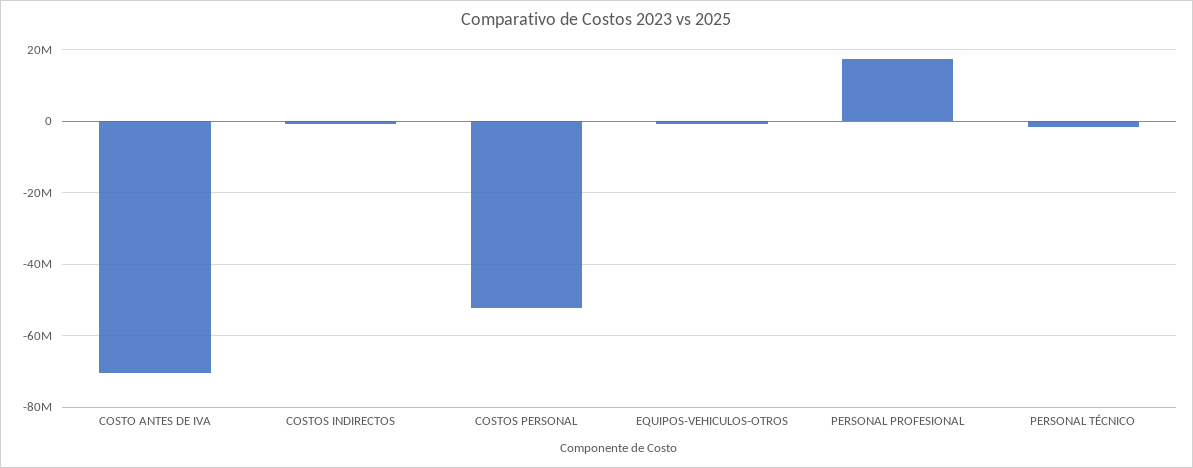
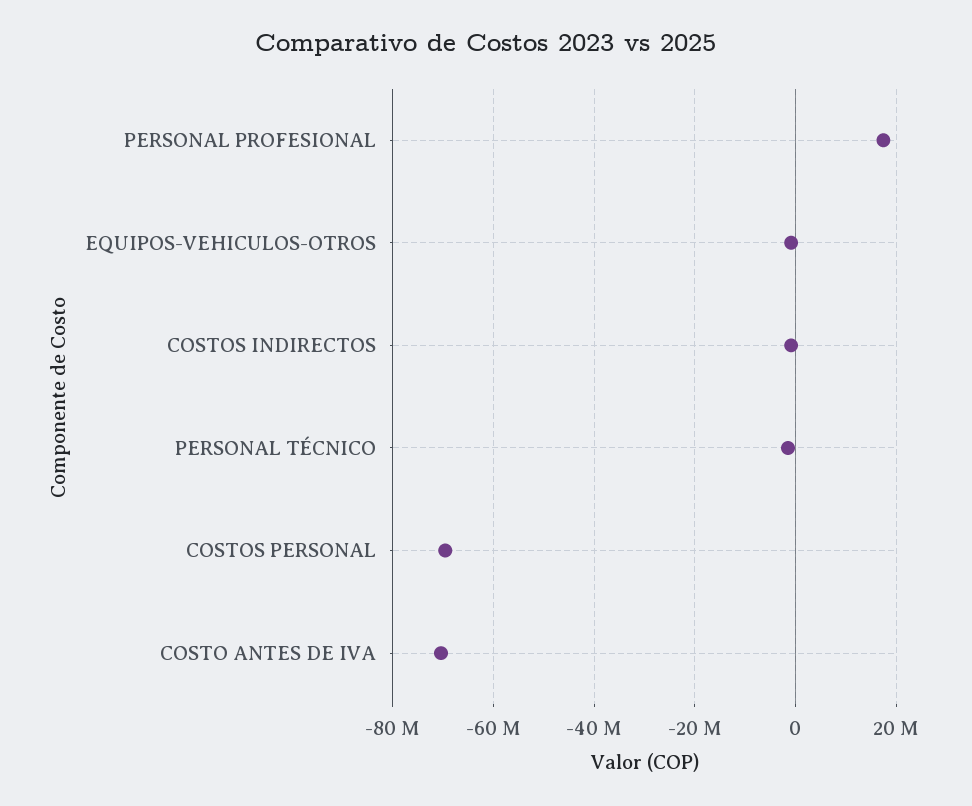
  {
    "COSTO ANTES DE IVA": -70000000,
    "COSTOS INDIRECTOS": 0,
-   "COSTOS PERSONAL": -52000000,
+   "COSTOS PERSONAL": -70000000,
    "EQUIPOS-VEHICULOS-OTROS": 0,
    "PERSONAL PROFESIONAL": 18000000,
    "PERSONAL TÉCNICO": -2000000
  }

